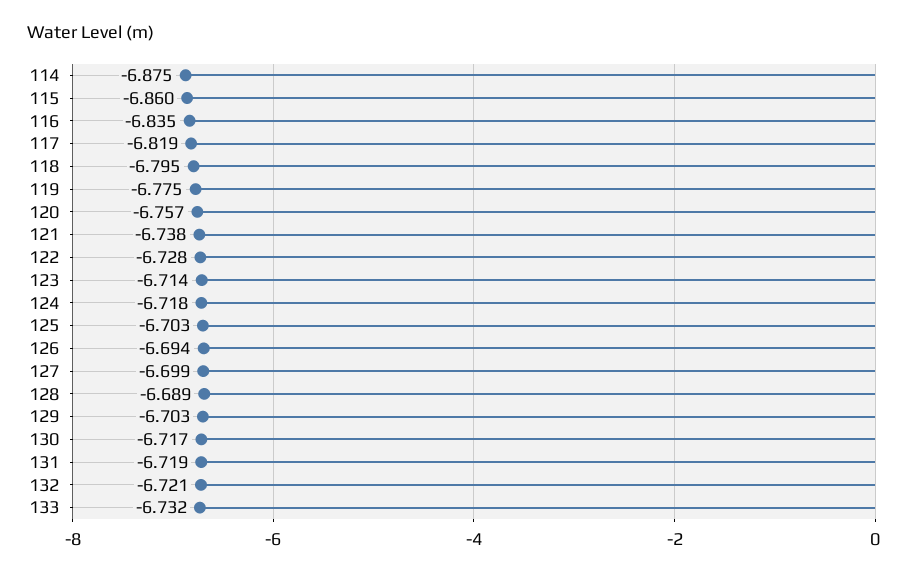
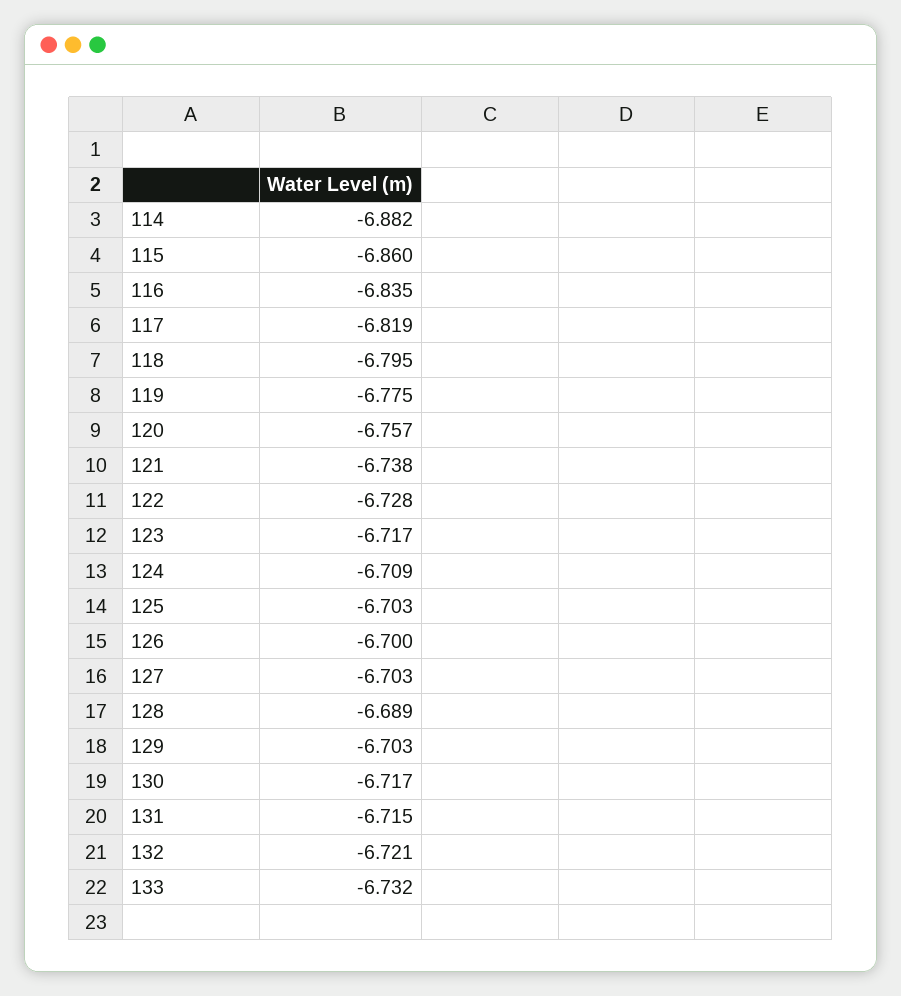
  {
-   "114": -6.875,
+   "114": -6.882,
    "115": -6.86,
    "116": -6.835,
    "117": -6.819,
    "118": -6.795,
    "119": -6.775,
    "120": -6.757,
    "121": -6.738,
    "122": -6.728,
-   "123": -6.714,
+   "123": -6.717,
-   "124": -6.718,
+   "124": -6.709,
    "125": -6.703,
-   "126": -6.694,
+   "126": -6.7,
-   "127": -6.699,
+   "127": -6.703,
    "128": -6.689,
    "129": -6.703,
    "130": -6.717,
-   "131": -6.719,
+   "131": -6.715,
    "132": -6.721,
    "133": -6.732
  }

